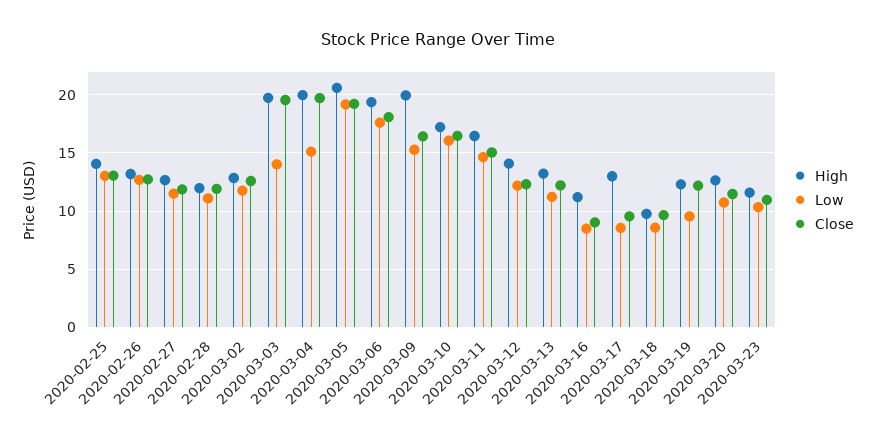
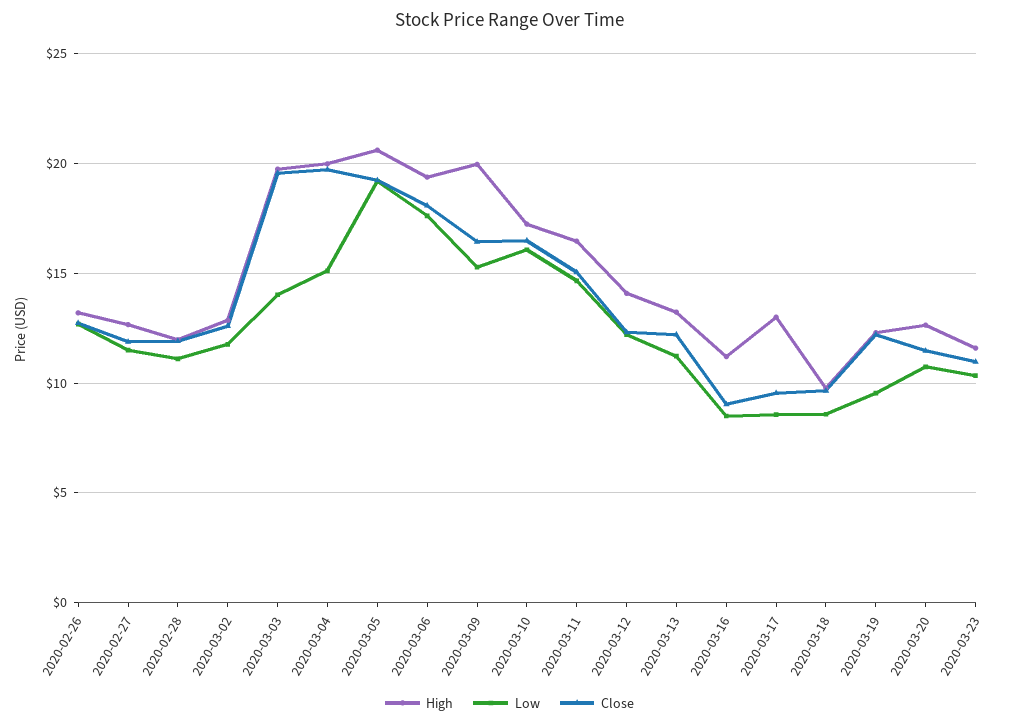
  {
    "High": {
-     "2020-02-25": 14,
      "2020-02-26": 13,
      "2020-02-27": 12.5,
      "2020-02-28": 12,
      "2020-03-02": 13,
      "2020-03-03": 19.5,
      "2020-03-04": 20,
      "2020-03-05": 20.5,
      "2020-03-06": 19.5,
      "2020-03-09": 20,
      "2020-03-10": 17,
      "2020-03-11": 16.5,
      "2020-03-12": 14,
      "2020-03-13": 13,
      "2020-03-16": 11,
      "2020-03-17": 13,
      "2020-03-18": 10,
      "2020-03-19": 12.5,
      "2020-03-20": 12.5,
      "2020-03-23": 11.5
    },
    "Low": {
-     "2020-02-25": 13,
      "2020-02-26": 12.5,
      "2020-02-27": 11.5,
      "2020-02-28": 11,
      "2020-03-02": 12,
      "2020-03-03": 14,
      "2020-03-04": 15,
      "2020-03-05": 19,
      "2020-03-06": 17.5,
      "2020-03-09": 15.5,
      "2020-03-10": 16,
      "2020-03-11": 14.5,
      "2020-03-12": 12,
      "2020-03-13": 11,
      "2020-03-16": 8.5,
      "2020-03-17": 8.5,
      "2020-03-18": 8.5,
      "2020-03-19": 9.5,
      "2020-03-20": 10.5,
      "2020-03-23": 10.5
    },
    "Close": {
-     "2020-02-25": 13,
      "2020-02-26": 12.5,
      "2020-02-27": 12,
      "2020-02-28": 12,
      "2020-03-02": 12.5,
      "2020-03-03": 19.5,
      "2020-03-04": 19.5,
      "2020-03-05": 19,
      "2020-03-06": 18,
      "2020-03-09": 16.5,
      "2020-03-10": 16.5,
      "2020-03-11": 15,
      "2020-03-12": 12.5,
      "2020-03-13": 12,
      "2020-03-16": 9,
      "2020-03-17": 9.5,
      "2020-03-18": 9.5,
      "2020-03-19": 12,
      "2020-03-20": 11.5,
      "2020-03-23": 11
    }
  }

